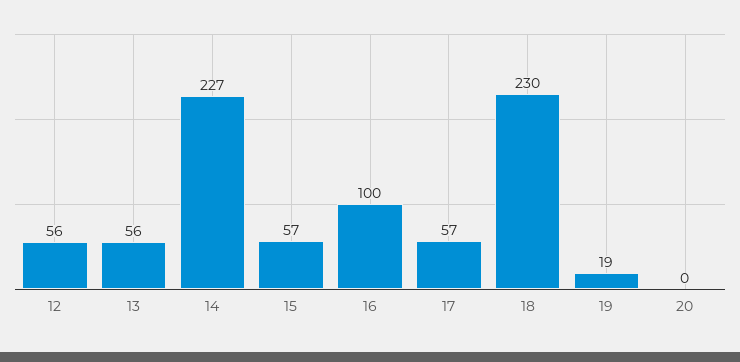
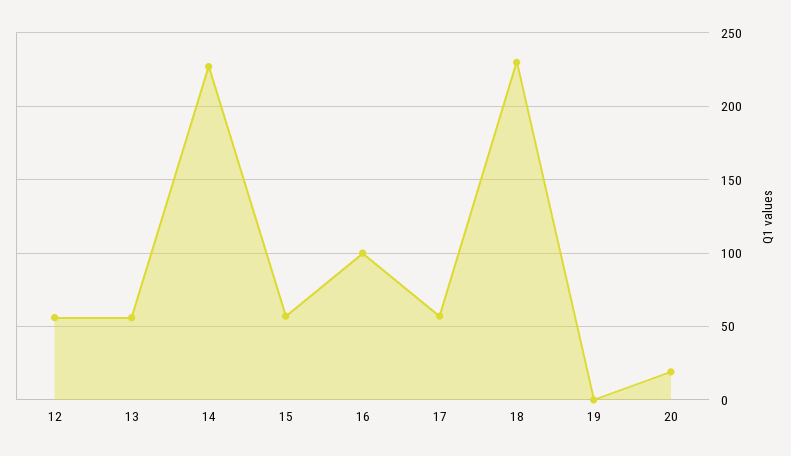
  {
    "12": 56,
    "13": 56,
    "14": 227,
    "15": 57,
    "16": 100,
    "17": 57,
    "18": 230,
-   "19": 19,
+   "19": 0,
-   "20": 0
+   "20": 20
  }

